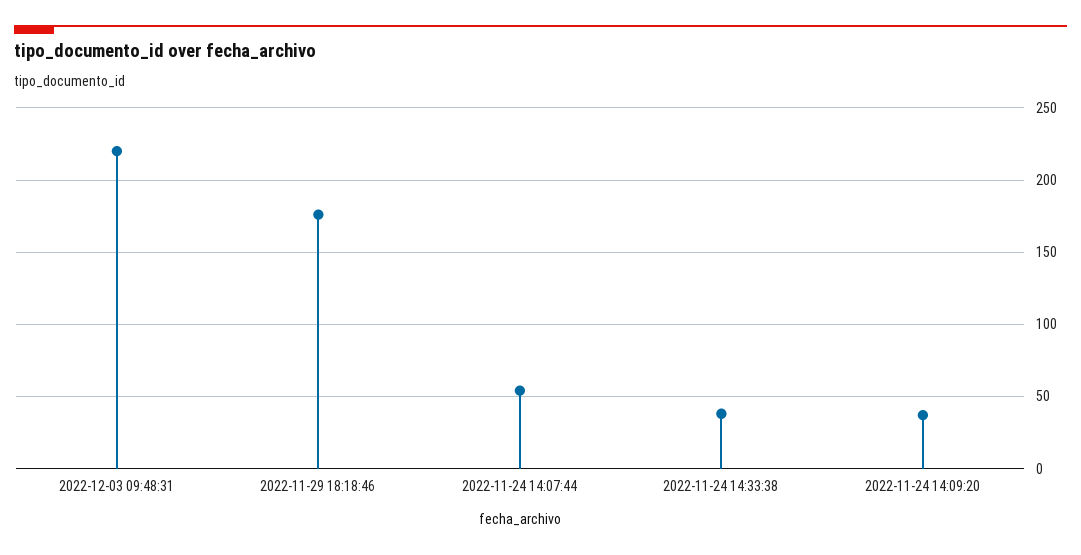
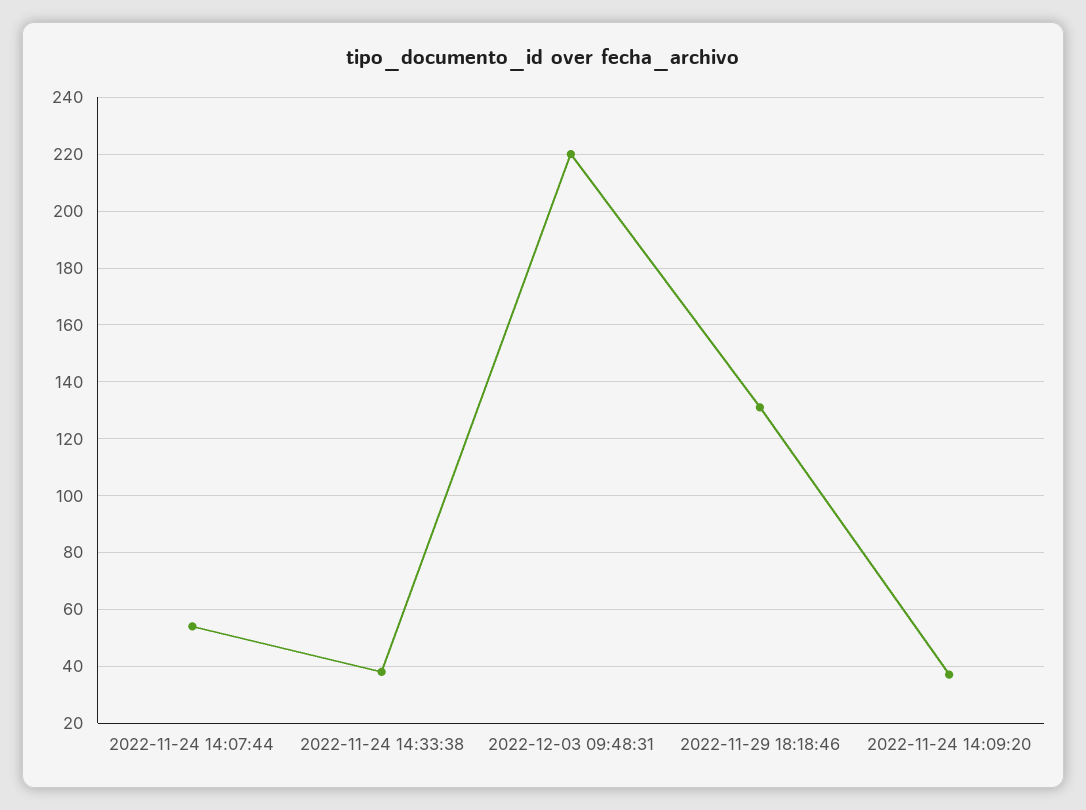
  {
    "2022-12-03 09:48:31": 220,
-   "2022-11-29 18:18:46": 175,
+   "2022-11-29 18:18:46": 130,
    "2022-11-24 14:07:44": 55,
    "2022-11-24 14:33:38": 40,
    "2022-11-24 14:09:20": 35
  }

